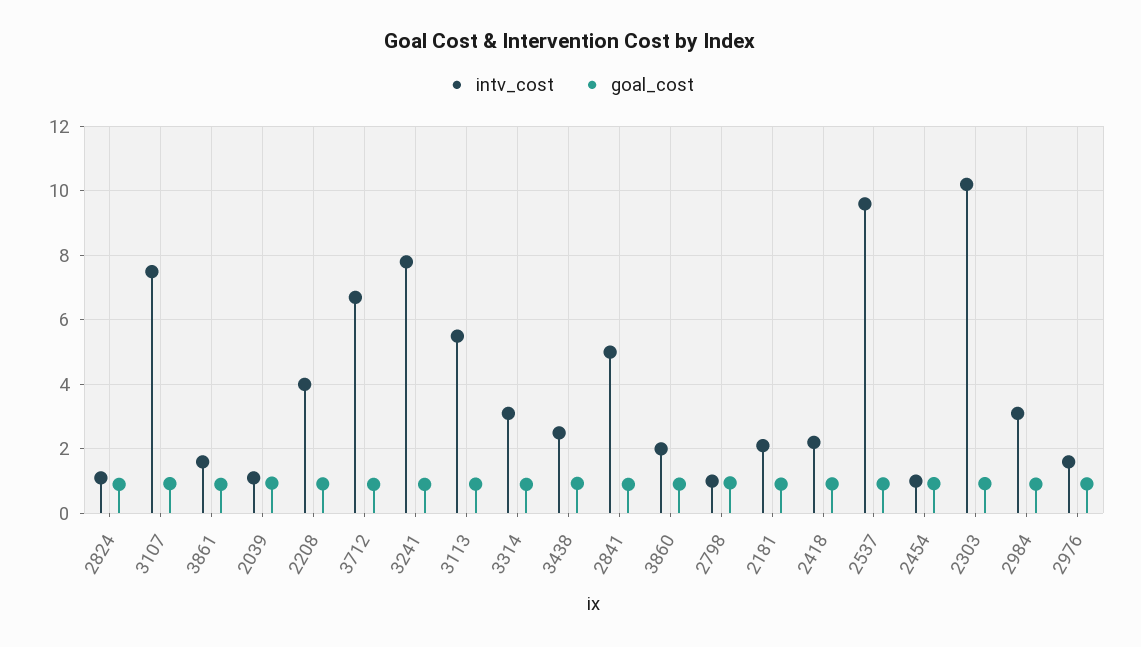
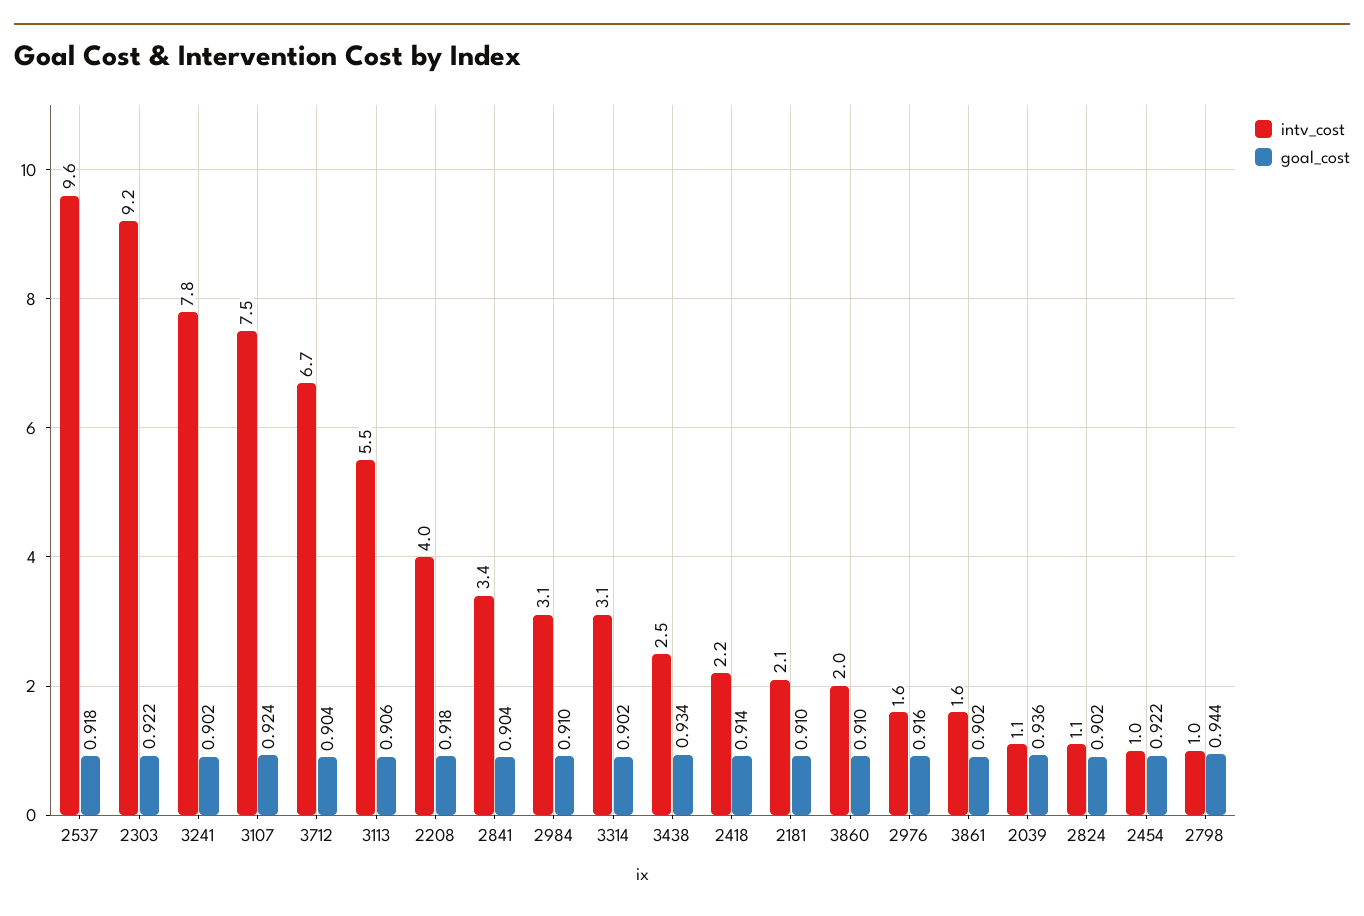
  {
    "intv_cost": {
      "2824": 1.1,
      "3107": 7.5,
      "3861": 1.6,
      "2039": 1.1,
      "2208": 4,
      "3712": 6.7,
      "3241": 7.8,
      "3113": 5.5,
      "3314": 3.1,
      "3438": 2.5,
-     "2841": 5,
+     "2841": 3.4,
      "3860": 2,
      "2798": 1,
      "2181": 2.1,
      "2418": 2.2,
      "2537": 9.6,
      "2454": 1,
-     "2303": 10.2,
+     "2303": 9.2,
      "2984": 3.1,
      "2976": 1.6
    },
    "goal_cost": {
      "2824": 0.902,
      "3107": 0.924,
      "3861": 0.902,
      "2039": 0.936,
      "2208": 0.918,
      "3712": 0.904,
      "3241": 0.902,
      "3113": 0.906,
      "3314": 0.902,
      "3438": 0.934,
      "2841": 0.904,
      "3860": 0.91,
      "2798": 0.944,
      "2181": 0.91,
      "2418": 0.914,
      "2537": 0.918,
      "2454": 0.922,
      "2303": 0.922,
      "2984": 0.91,
      "2976": 0.916
    }
  }

